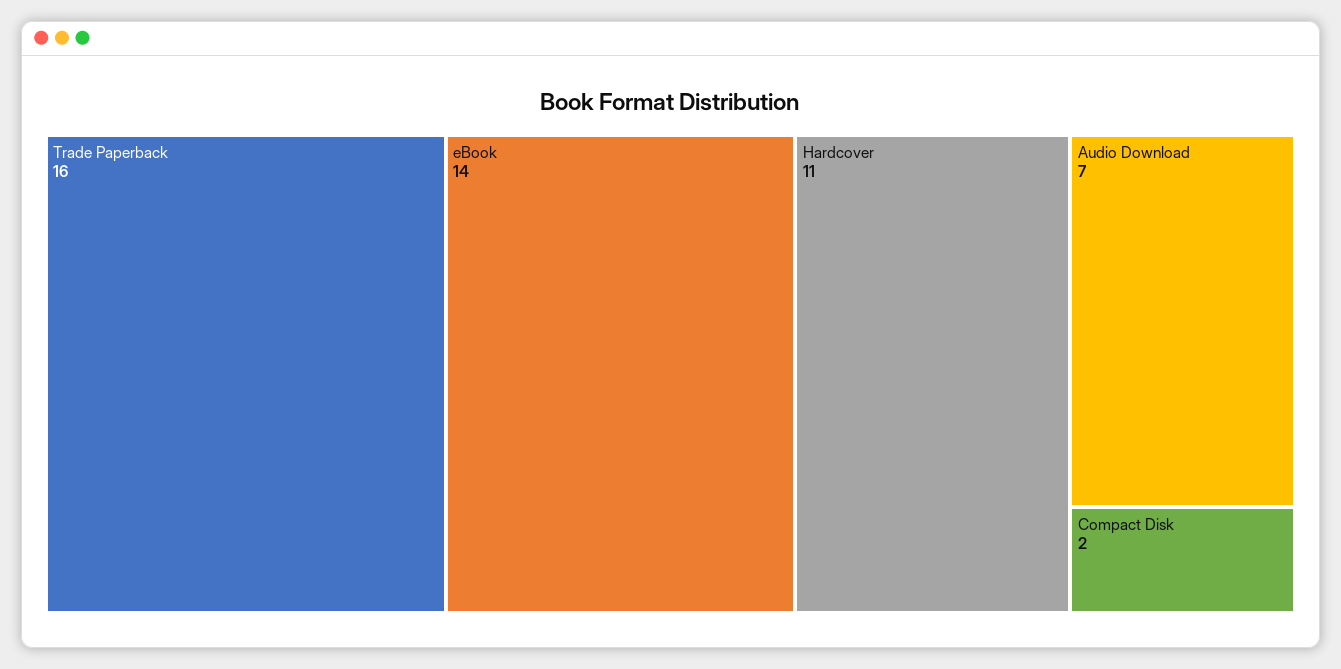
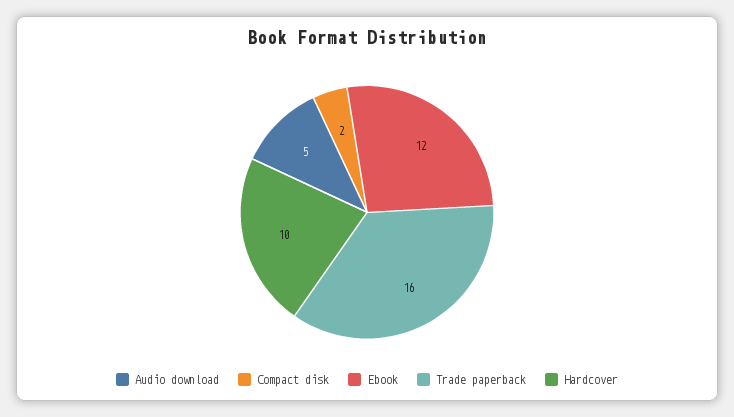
  {
    "Trade Paperback": 16,
-   "eBook": 14,
+   "eBook": 12,
-   "Hardcover": 11,
+   "Hardcover": 10,
-   "Audio Download": 7,
+   "Audio Download": 5,
    "Compact Disk": 2
  }

